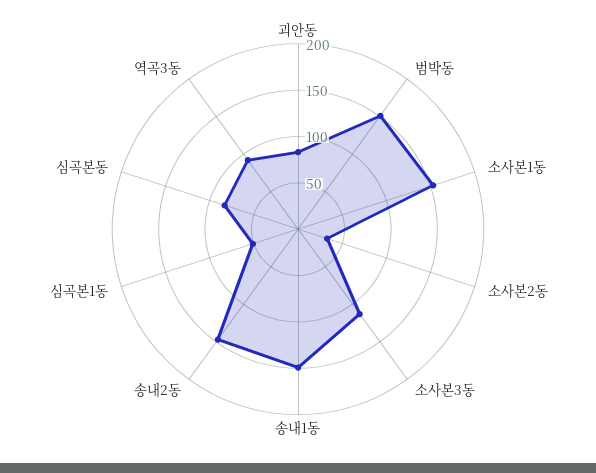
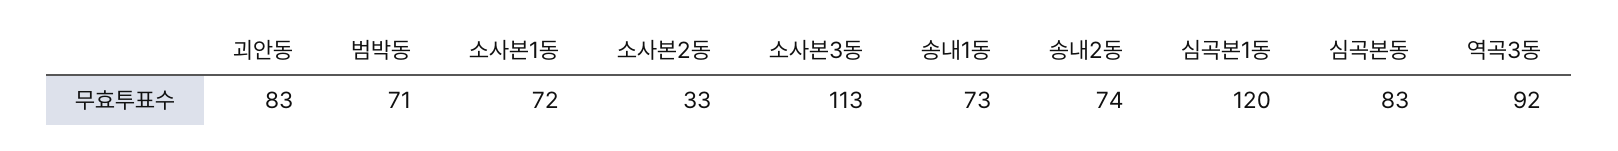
  {
    "괴안동": 83,
-   "범박동": 150,
+   "범박동": 71,
-   "소사본1동": 150,
+   "소사본1동": 72,
    "소사본2동": 33,
    "소사본3동": 113,
-   "송내1동": 150,
+   "송내1동": 73,
-   "송내2동": 150,
+   "송내2동": 74,
-   "심곡본1동": 50,
+   "심곡본1동": 120,
    "심곡본동": 83,
    "역곡3동": 92
  }

